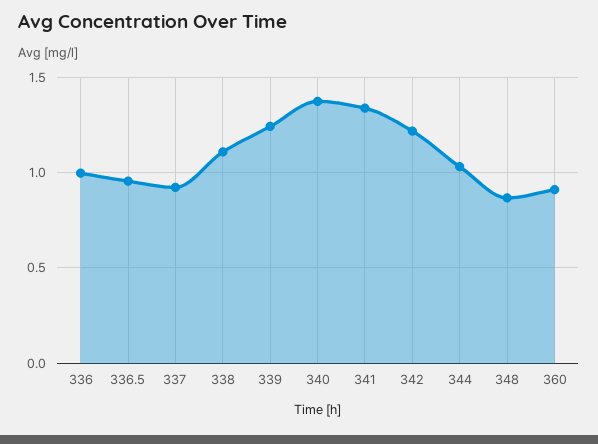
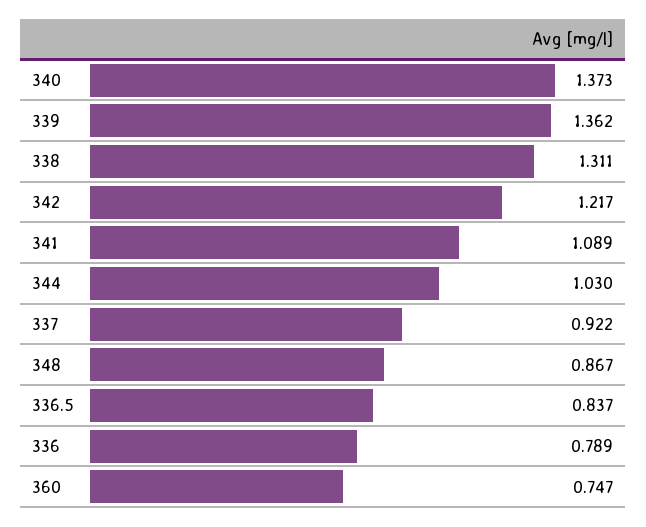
  {
-   "336": 1,
+   "336": 0.789,
-   "336.5": 0.95,
+   "336.5": 0.837,
    "337": 0.922,
-   "338": 1.1,
+   "338": 1.311,
-   "339": 1.25,
+   "339": 1.362,
    "340": 1.373,
-   "341": 1.35,
+   "341": 1.089,
    "342": 1.217,
    "344": 1.03,
    "348": 0.867,
-   "360": 0.9
+   "360": 0.747
  }

